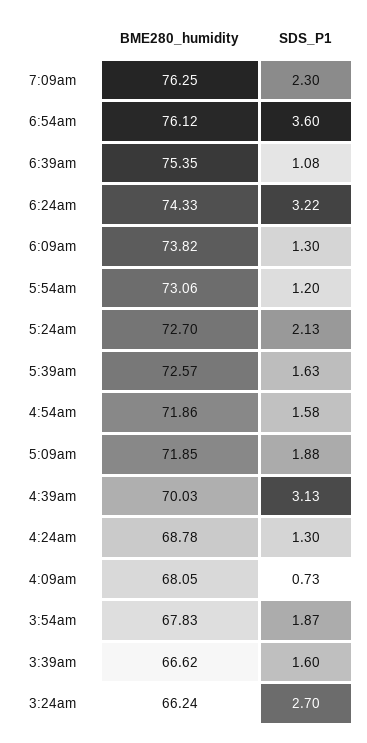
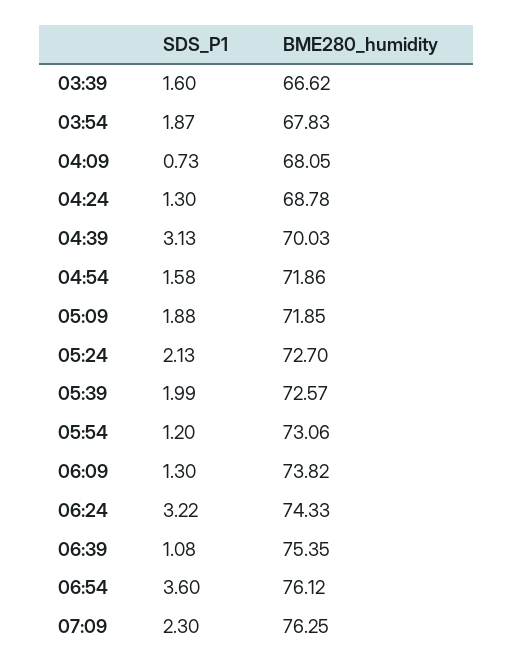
  {
    "BME280_humidity": {
      "7:09am": 76.25,
      "6:54am": 76.12,
      "6:39am": 75.35,
      "6:24am": 74.33,
      "6:09am": 73.82,
      "5:54am": 73.06,
      "5:24am": 72.7,
      "5:39am": 72.57,
      "4:54am": 71.86,
      "5:09am": 71.85,
      "4:39am": 70.03,
      "4:24am": 68.78,
      "4:09am": 68.05,
      "3:54am": 67.83,
-     "3:39am": 66.62,
+     "3:39am": 66.62
-     "3:24am": 66.24
    },
    "SDS_P1": {
      "7:09am": 2.3,
      "6:54am": 3.6,
      "6:39am": 1.08,
      "6:24am": 3.22,
      "6:09am": 1.3,
      "5:54am": 1.2,
      "5:24am": 2.13,
-     "5:39am": 1.63,
+     "5:39am": 1.99,
      "4:54am": 1.58,
      "5:09am": 1.88,
      "4:39am": 3.13,
      "4:24am": 1.3,
      "4:09am": 0.73,
      "3:54am": 1.87,
-     "3:39am": 1.6,
+     "3:39am": 1.6
-     "3:24am": 2.7
    }
  }

